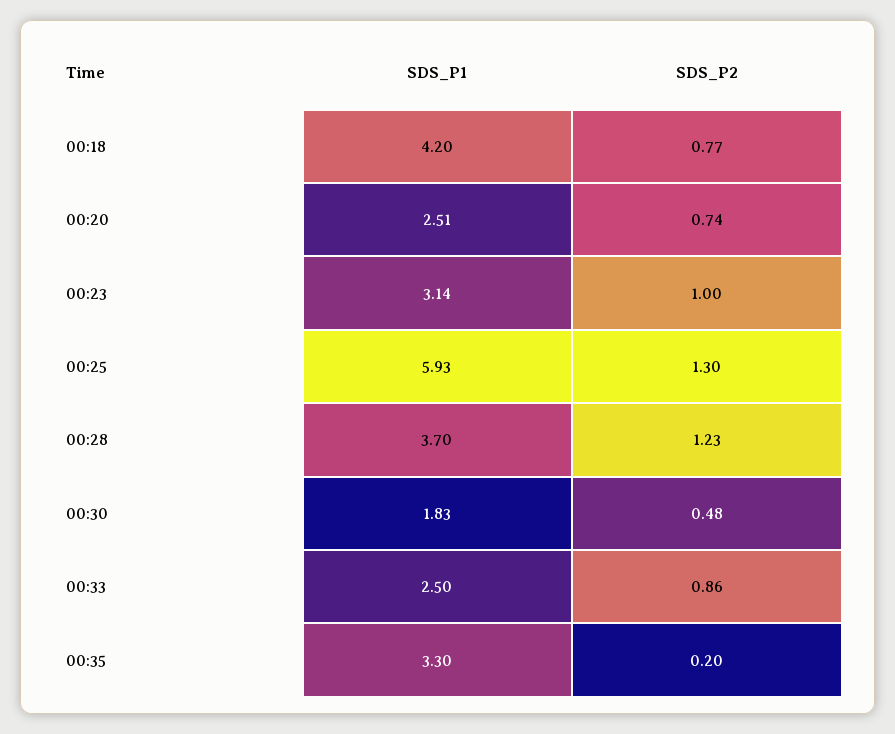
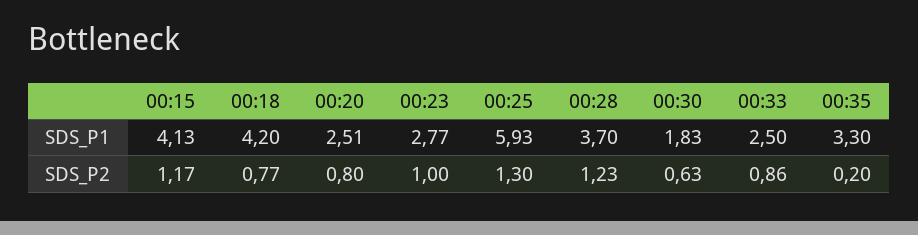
  {
    "SDS_P1": {
      "00:18": 4.2,
      "00:20": 2.51,
-     "00:23": 3.14,
+     "00:23": 2.77,
      "00:25": 5.93,
      "00:28": 3.7,
      "00:30": 1.83,
      "00:33": 2.5,
-     "00:35": 3.3
+     "00:35": 3.3,
+     "00:15": 4.13
    },
    "SDS_P2": {
      "00:18": 0.77,
-     "00:20": 0.74,
+     "00:20": 0.8,
      "00:23": 1,
      "00:25": 1.3,
      "00:28": 1.23,
-     "00:30": 0.48,
+     "00:30": 0.63,
      "00:33": 0.86,
-     "00:35": 0.2
+     "00:35": 0.2,
+     "00:15": 1.17
    }
  }

